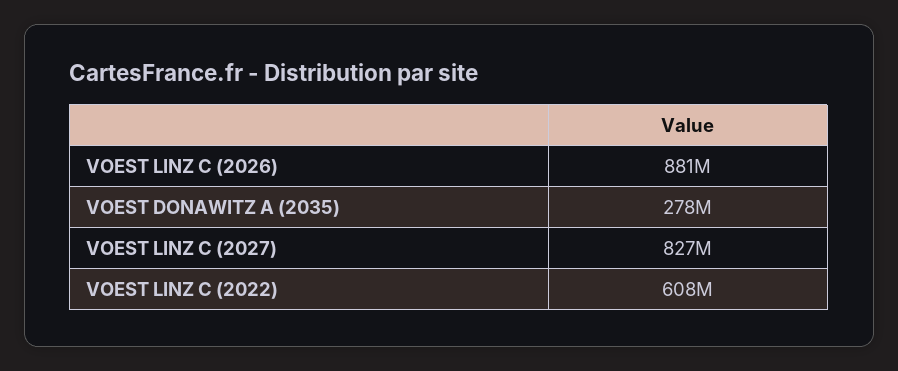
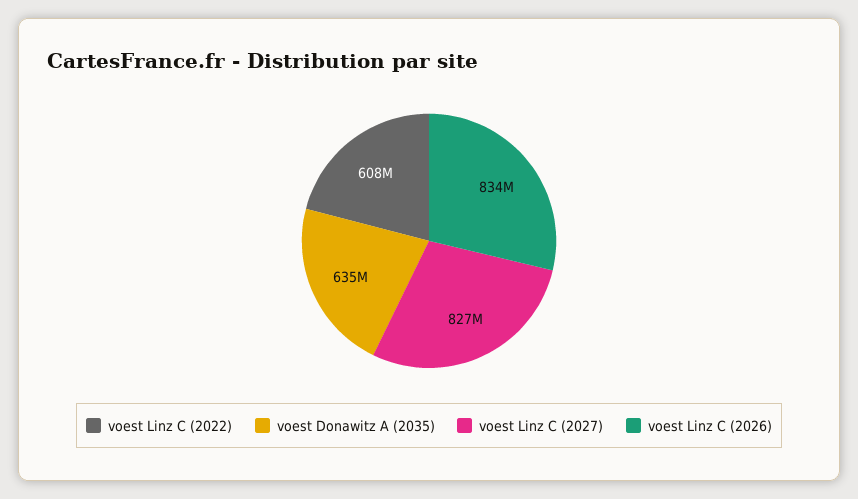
  {
-   "VOEST LINZ C (2026)": 881000000,
+   "VOEST LINZ C (2026)": 834000000,
-   "VOEST DONAWITZ A (2035)": 278000000,
+   "VOEST DONAWITZ A (2035)": 635000000,
    "VOEST LINZ C (2027)": 827000000,
    "VOEST LINZ C (2022)": 608000000
  }

